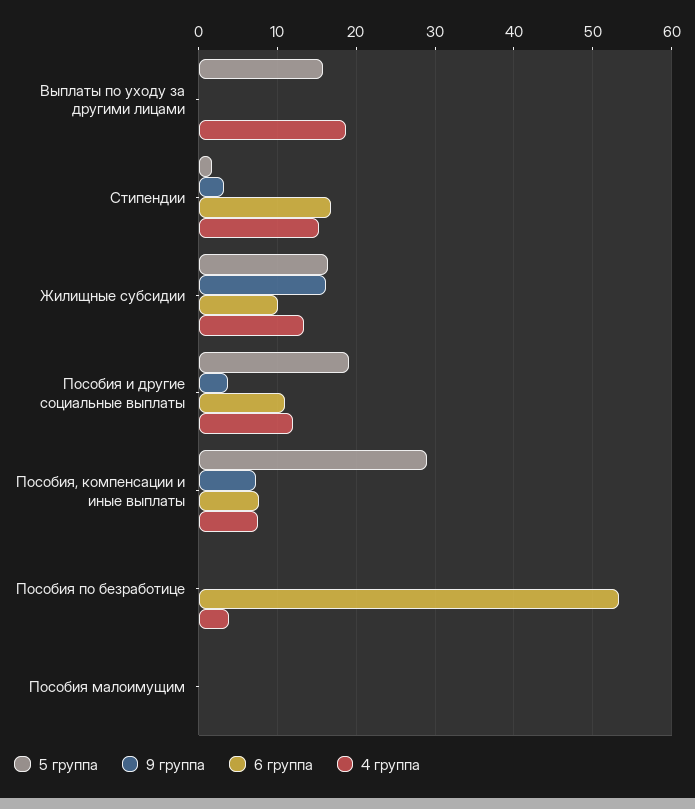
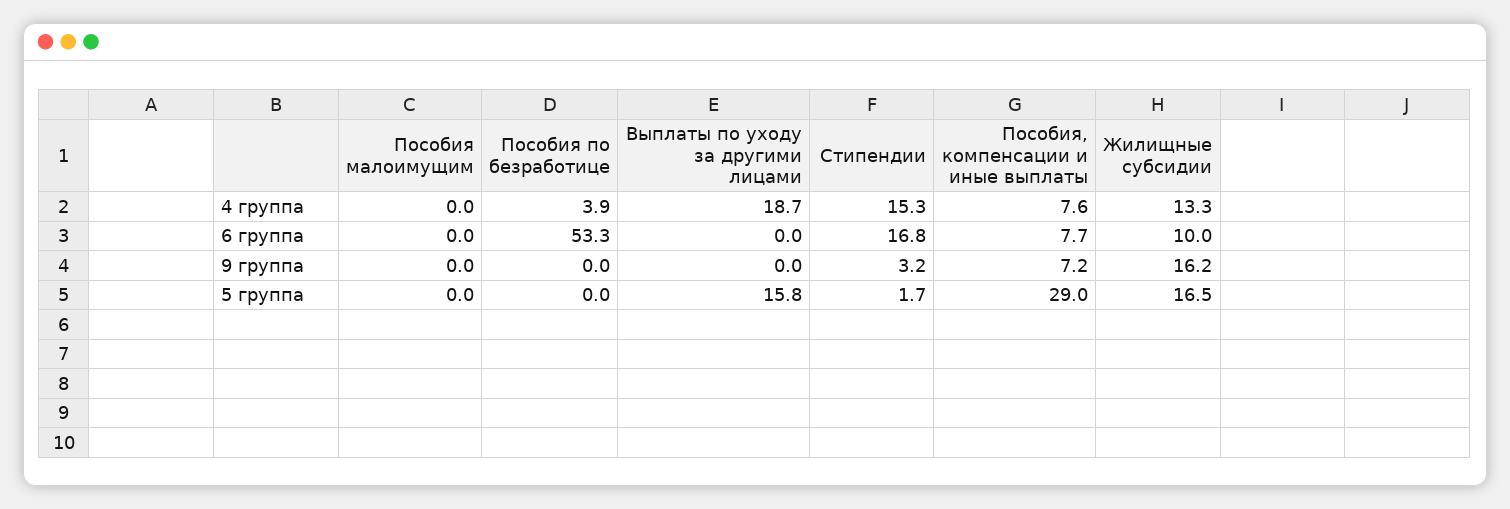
  {
    "5 группа": {
      "Выплаты по уходу за другими лицами": 15.8,
      "Стипендии": 1.7,
      "Жилищные субсидии": 16.5,
-     "Пособия и другие социальные выплаты": 19,
      "Пособия, компенсации и иные выплаты": 29,
      "Пособия по безработице": 0,
      "Пособия малоимущим": 0
    },
    "9 группа": {
      "Выплаты по уходу за другими лицами": 0,
      "Стипендии": 3.2,
      "Жилищные субсидии": 16.2,
-     "Пособия и другие социальные выплаты": 4,
      "Пособия, компенсации и иные выплаты": 7.2,
      "Пособия по безработице": 0,
      "Пособия малоимущим": 0
    },
    "6 группа": {
      "Выплаты по уходу за другими лицами": 0,
      "Стипендии": 16.8,
      "Жилищные субсидии": 10,
-     "Пособия и другие социальные выплаты": 11,
      "Пособия, компенсации и иные выплаты": 7.7,
      "Пособия по безработице": 53.3,
      "Пособия малоимущим": 0
    },
    "4 группа": {
      "Выплаты по уходу за другими лицами": 18.7,
      "Стипендии": 15.3,
      "Жилищные субсидии": 13.3,
-     "Пособия и другие социальные выплаты": 12,
      "Пособия, компенсации и иные выплаты": 7.6,
      "Пособия по безработице": 3.9,
      "Пособия малоимущим": 0
    }
  }

